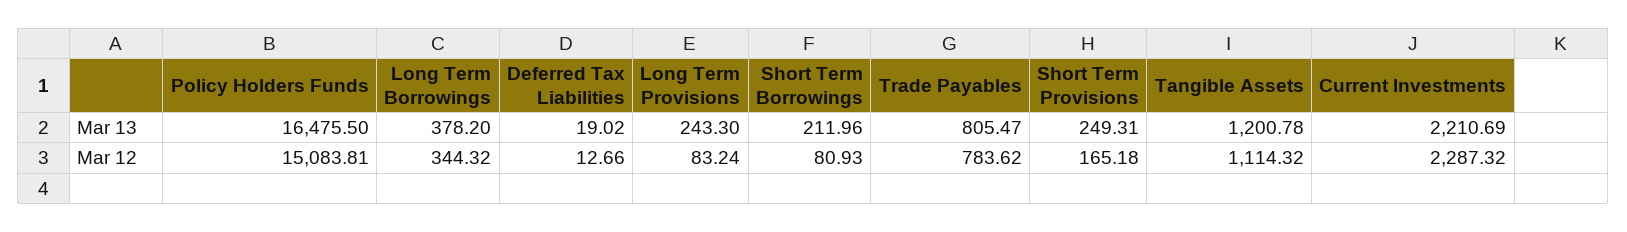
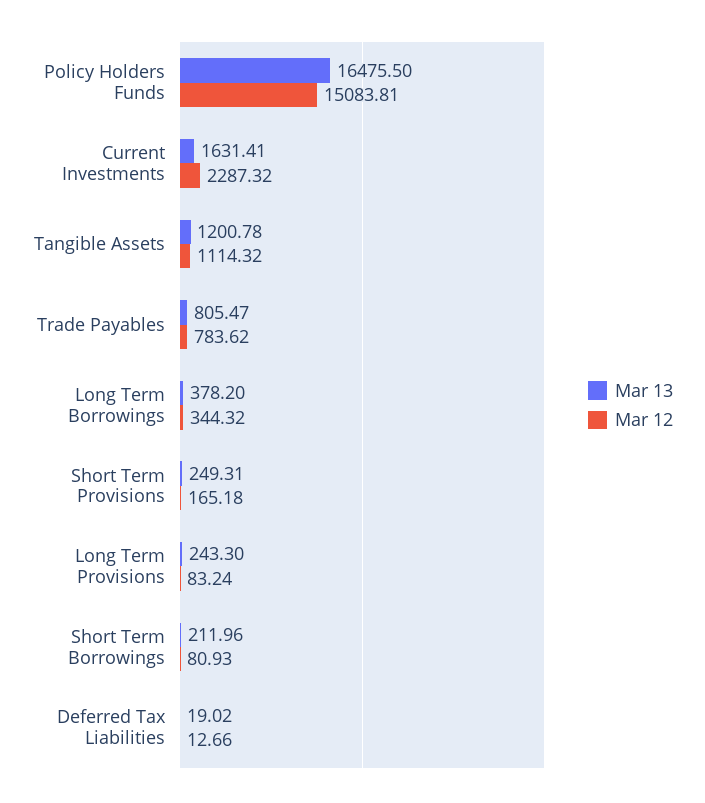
  {
    "Mar 13": {
      "Policy Holders Funds": 16475.5,
      "Long Term Borrowings": 378.2,
      "Deferred Tax Liabilities": 19.02,
      "Long Term Provisions": 243.3,
      "Short Term Borrowings": 211.96,
      "Trade Payables": 805.47,
      "Short Term Provisions": 249.31,
      "Tangible Assets": 1200.78,
-     "Current Investments": 2210.69
+     "Current Investments": 1631.41
    },
    "Mar 12": {
      "Policy Holders Funds": 15083.81,
      "Long Term Borrowings": 344.32,
      "Deferred Tax Liabilities": 12.66,
      "Long Term Provisions": 83.24,
      "Short Term Borrowings": 80.93,
      "Trade Payables": 783.62,
      "Short Term Provisions": 165.18,
      "Tangible Assets": 1114.32,
      "Current Investments": 2287.32
    }
  }

